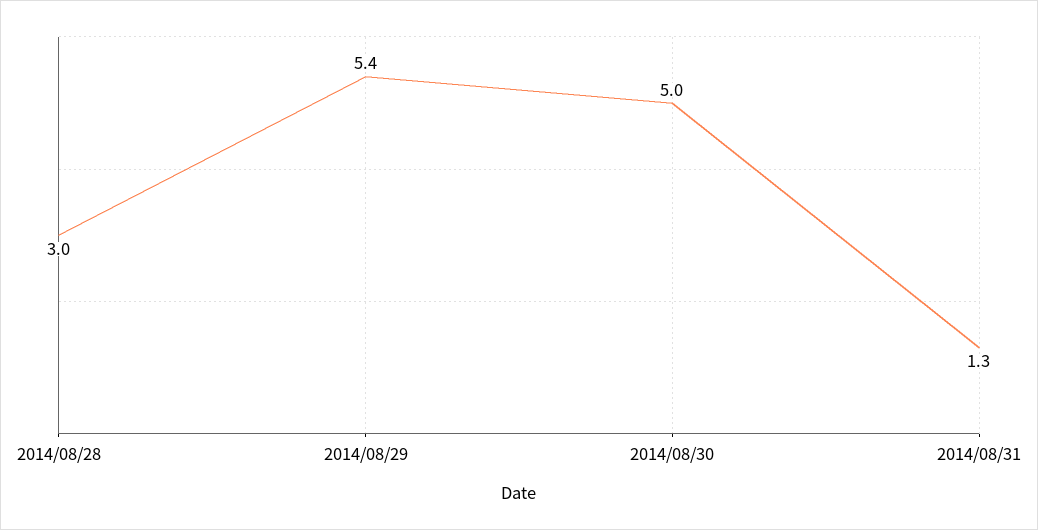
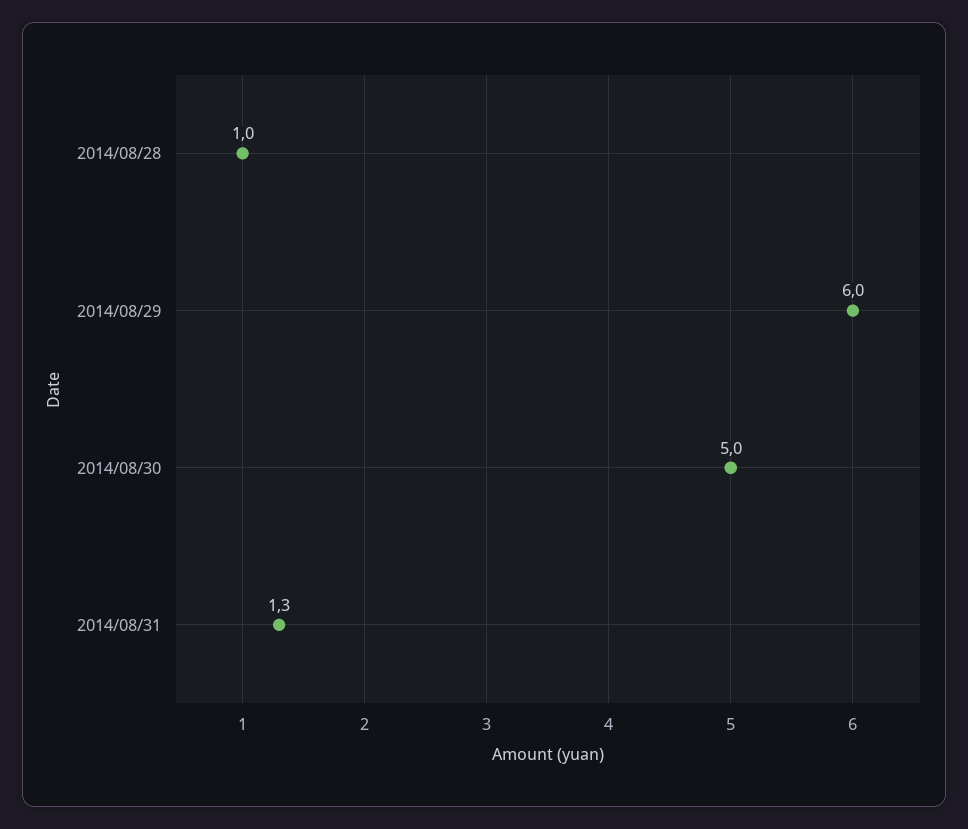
  {
-   "2014/08/28": 3,
+   "2014/08/28": 1,
-   "2014/08/29": 5.4,
+   "2014/08/29": 6,
    "2014/08/30": 5,
    "2014/08/31": 1.3
  }

